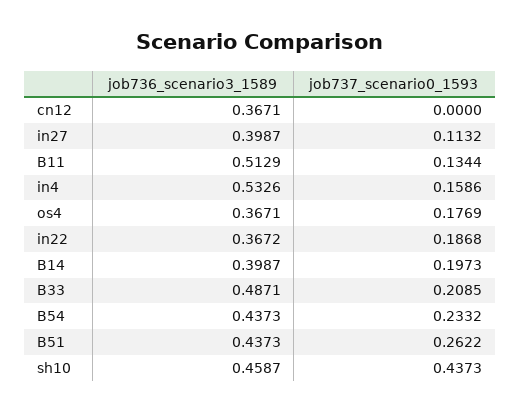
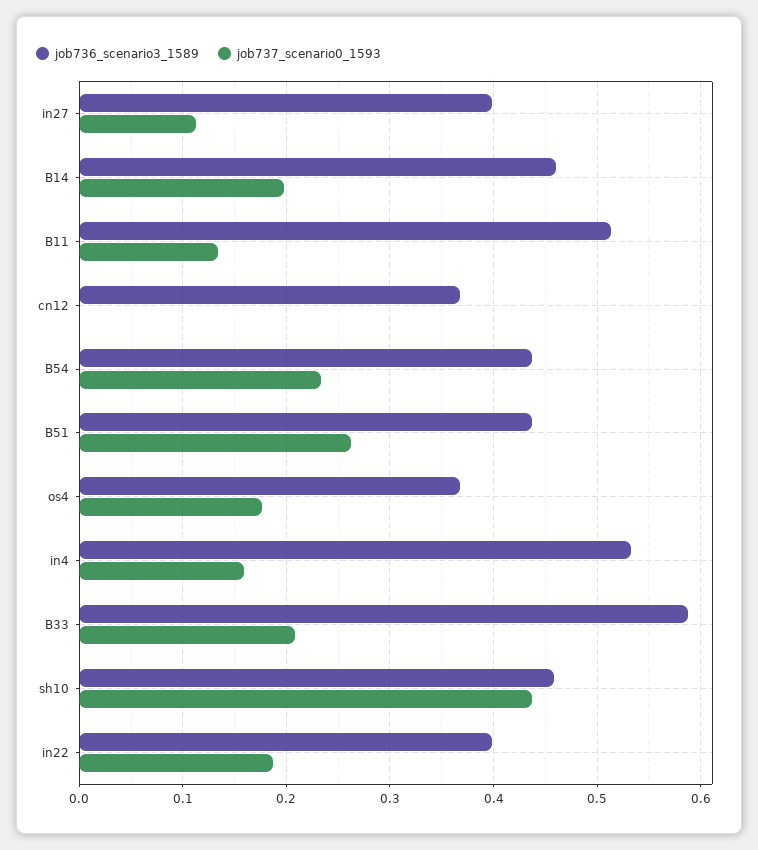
  {
    "job736_scenario3_1589": {
      "cn12": 0.3671,
      "in27": 0.3987,
      "B11": 0.5129,
      "in4": 0.5326,
      "os4": 0.3671,
-     "in22": 0.3672,
+     "in22": 0.4,
-     "B14": 0.3987,
+     "B14": 0.46,
-     "B33": 0.4871,
+     "B33": 0.59,
      "B54": 0.4373,
      "B51": 0.4373,
      "sh10": 0.4587
    },
    "job737_scenario0_1593": {
      "cn12": 0,
      "in27": 0.1132,
      "B11": 0.1344,
      "in4": 0.1586,
      "os4": 0.1769,
      "in22": 0.1868,
      "B14": 0.1973,
      "B33": 0.2085,
      "B54": 0.2332,
      "B51": 0.2622,
      "sh10": 0.4373
    }
  }

